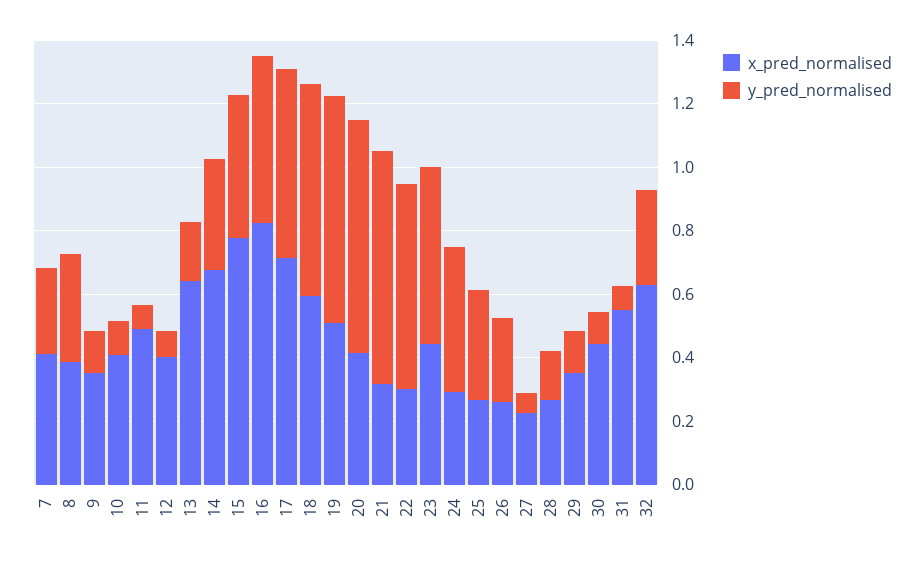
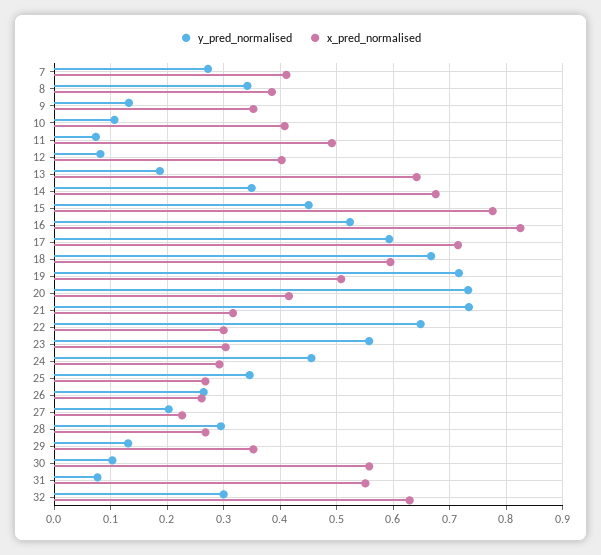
  {
    "x_pred_normalised": {
      "7": 0.42,
      "8": 0.38,
      "9": 0.36,
      "10": 0.4,
      "11": 0.5,
      "12": 0.4,
      "13": 0.64,
      "14": 0.68,
      "15": 0.78,
      "16": 0.82,
      "17": 0.72,
      "18": 0.6,
      "19": 0.5,
      "20": 0.42,
      "21": 0.32,
      "22": 0.3,
-     "23": 0.45,
+     "23": 0.3,
      "24": 0.3,
      "25": 0.26,
      "26": 0.26,
      "27": 0.22,
      "28": 0.26,
      "29": 0.36,
-     "30": 0.45,
+     "30": 0.56,
      "31": 0.56,
      "32": 0.62
    },
    "y_pred_normalised": {
      "7": 0.28,
      "8": 0.34,
      "9": 0.14,
      "10": 0.1,
      "11": 0.08,
      "12": 0.08,
      "13": 0.18,
      "14": 0.34,
      "15": 0.46,
      "16": 0.52,
      "17": 0.6,
      "18": 0.66,
      "19": 0.72,
      "20": 0.74,
      "21": 0.74,
      "22": 0.64,
      "23": 0.56,
      "24": 0.46,
      "25": 0.34,
      "26": 0.26,
-     "27": 0.05,
+     "27": 0.2,
-     "28": 0.15,
+     "28": 0.3,
      "29": 0.14,
      "30": 0.1,
      "31": 0.08,
      "32": 0.3
    }
  }

